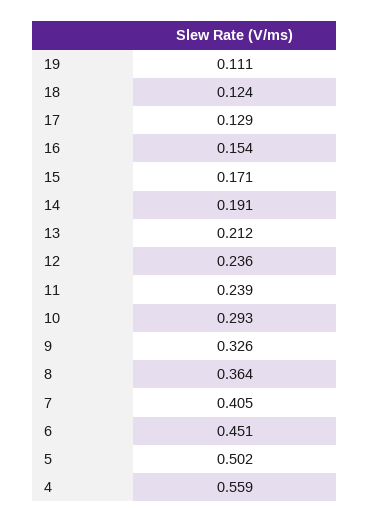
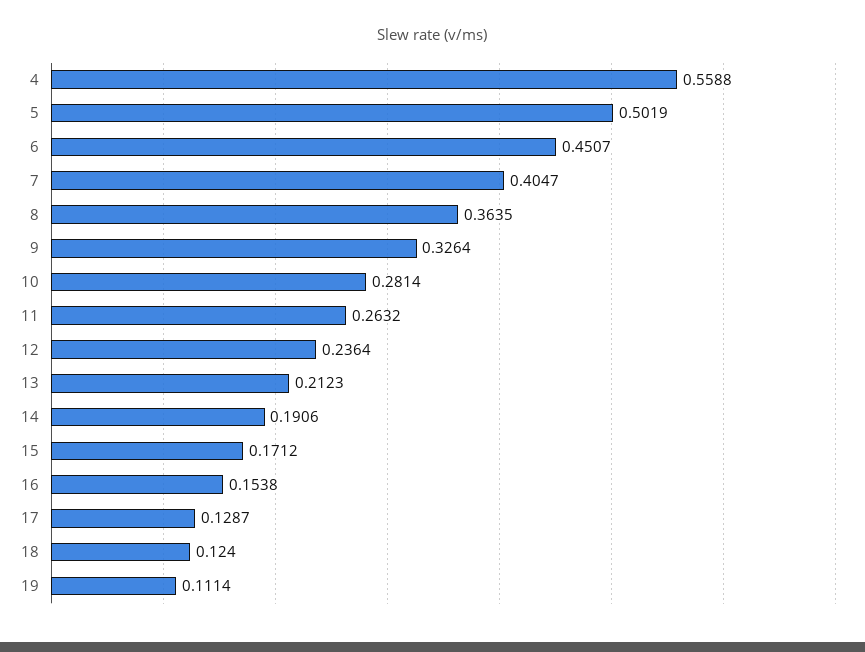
  {
    "19": 0.1114,
    "18": 0.124,
    "17": 0.1287,
    "16": 0.1538,
    "15": 0.1712,
    "14": 0.1906,
    "13": 0.2123,
    "12": 0.2364,
-   "11": 0.239,
+   "11": 0.2632,
-   "10": 0.293,
+   "10": 0.2814,
    "9": 0.3264,
    "8": 0.3635,
    "7": 0.4047,
    "6": 0.4507,
    "5": 0.5019,
    "4": 0.5588
  }

